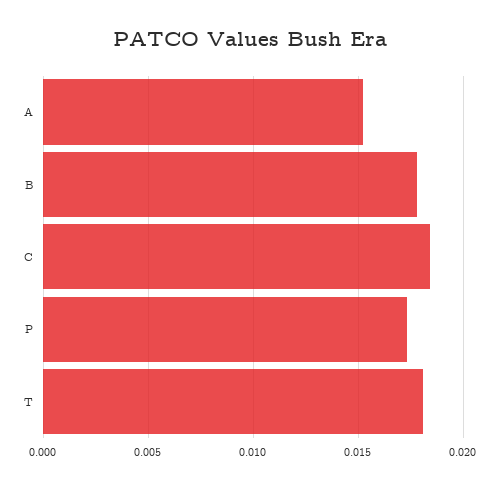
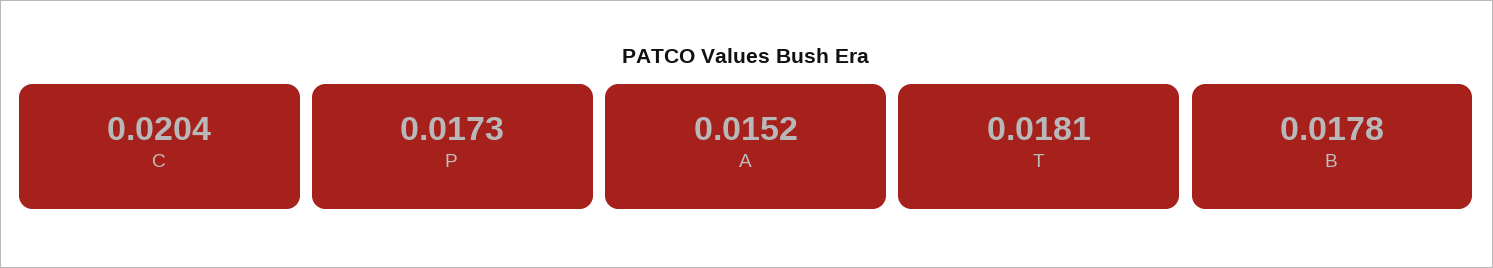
  {
    "A": 0.0152,
    "B": 0.0178,
-   "C": 0.0185,
+   "C": 0.0204,
    "P": 0.0173,
    "T": 0.0181
  }

